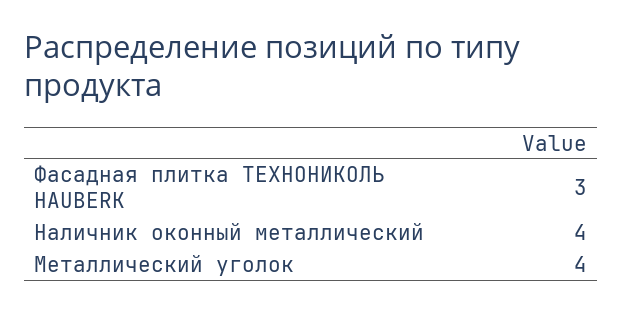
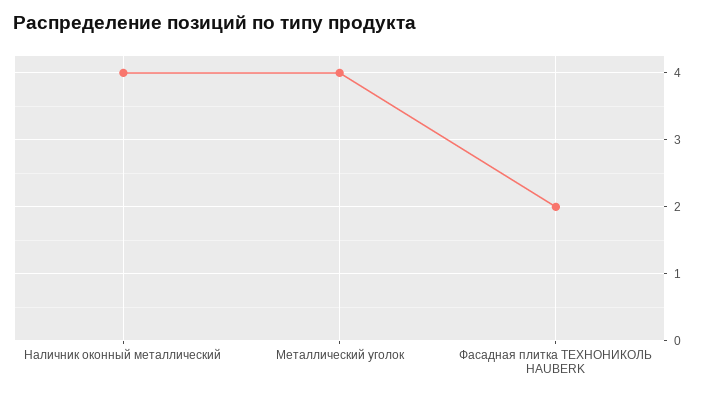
  {
-   "Фасадная плитка ТЕХНОНИКОЛЬ HAUBERK": 3,
+   "Фасадная плитка ТЕХНОНИКОЛЬ HAUBERK": 2,
    "Наличник оконный металлический": 4,
    "Металлический уголок": 4
  }

